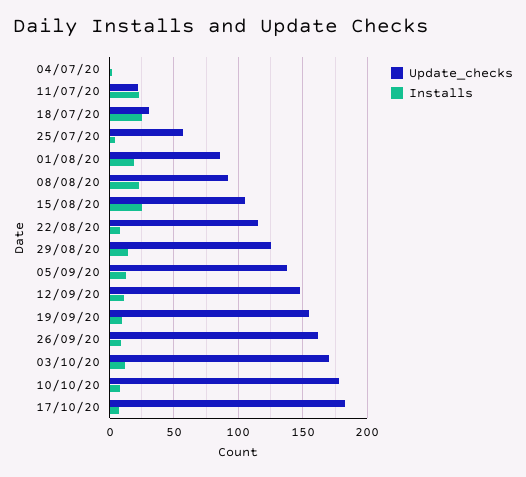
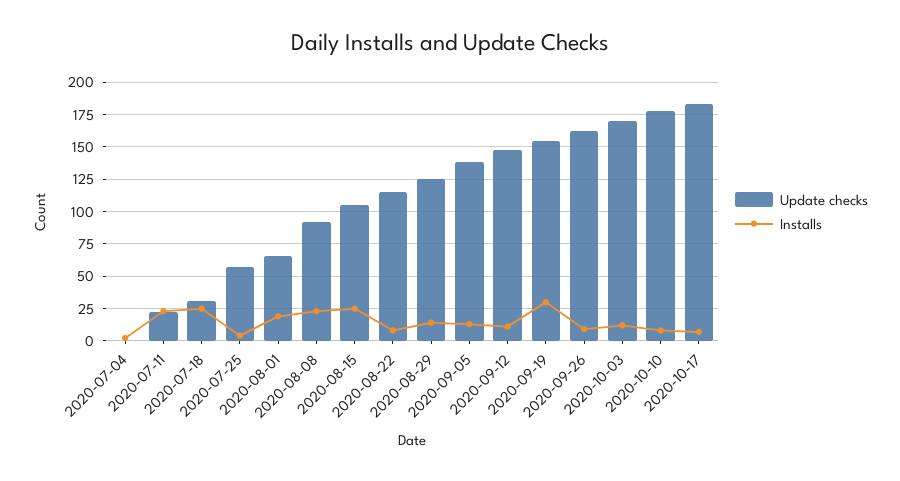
  {
    "Update_checks": {
      "04/07/20": 0,
      "11/07/20": 20,
      "18/07/20": 30,
      "25/07/20": 55,
-     "01/08/20": 85,
+     "01/08/20": 65,
      "08/08/20": 90,
      "15/08/20": 105,
      "22/08/20": 115,
      "29/08/20": 125,
      "05/09/20": 140,
      "12/09/20": 150,
      "19/09/20": 155,
      "26/09/20": 160,
      "03/10/20": 170,
      "10/10/20": 180,
      "17/10/20": 185
    },
    "Installs": {
      "04/07/20": 0,
      "11/07/20": 25,
      "18/07/20": 25,
      "25/07/20": 5,
      "01/08/20": 20,
      "08/08/20": 25,
      "15/08/20": 25,
      "22/08/20": 10,
      "29/08/20": 15,
      "05/09/20": 15,
      "12/09/20": 10,
-     "19/09/20": 10,
+     "19/09/20": 30,
      "26/09/20": 10,
      "03/10/20": 10,
      "10/10/20": 10,
      "17/10/20": 5
    }
  }

